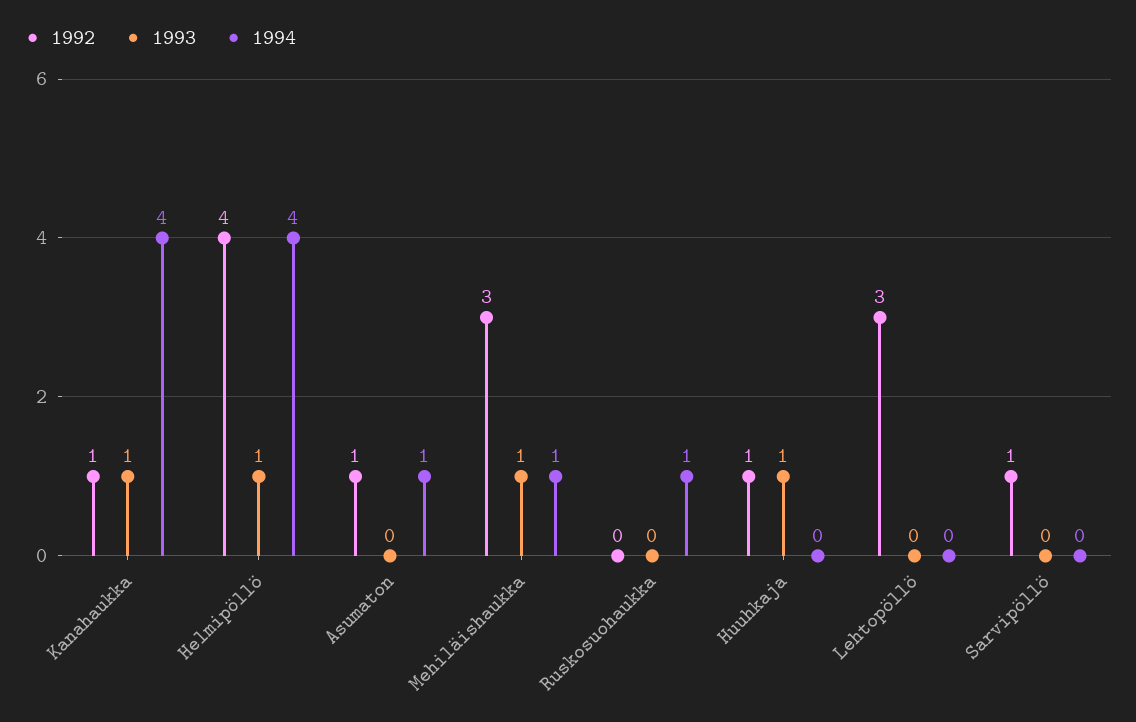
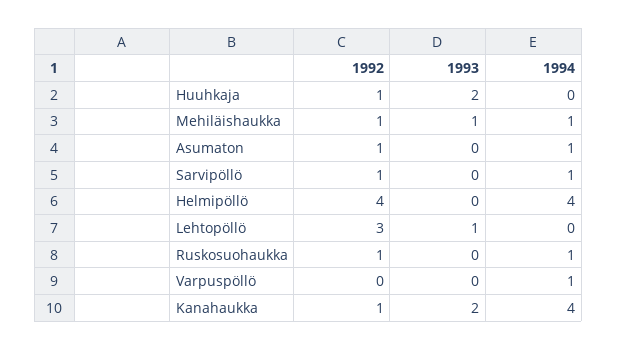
  {
    "1992": {
      "Kanahaukka": 1,
      "Helmipöllö": 4,
      "Asumaton": 1,
-     "Mehiläishaukka": 3,
+     "Mehiläishaukka": 1,
-     "Ruskosuohaukka": 0,
+     "Ruskosuohaukka": 1,
      "Huuhkaja": 1,
      "Lehtopöllö": 3,
-     "Sarvipöllö": 1
+     "Sarvipöllö": 1,
+     "Varpuspöllö": 0
    },
    "1993": {
-     "Kanahaukka": 1,
+     "Kanahaukka": 2,
-     "Helmipöllö": 1,
+     "Helmipöllö": 0,
      "Asumaton": 0,
      "Mehiläishaukka": 1,
      "Ruskosuohaukka": 0,
-     "Huuhkaja": 1,
+     "Huuhkaja": 2,
-     "Lehtopöllö": 0,
+     "Lehtopöllö": 1,
-     "Sarvipöllö": 0
+     "Sarvipöllö": 0,
+     "Varpuspöllö": 0
    },
    "1994": {
      "Kanahaukka": 4,
      "Helmipöllö": 4,
      "Asumaton": 1,
      "Mehiläishaukka": 1,
      "Ruskosuohaukka": 1,
      "Huuhkaja": 0,
      "Lehtopöllö": 0,
-     "Sarvipöllö": 0
+     "Sarvipöllö": 1,
+     "Varpuspöllö": 1
    }
  }

